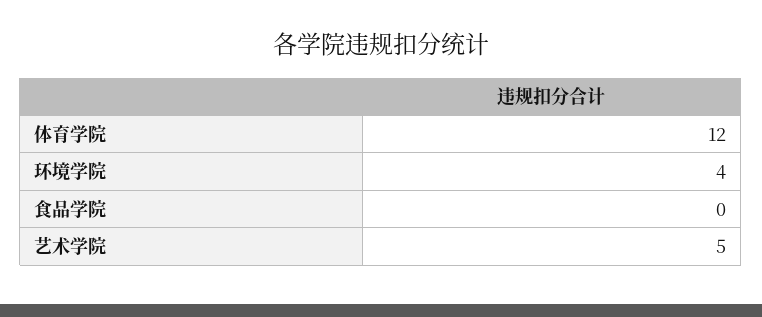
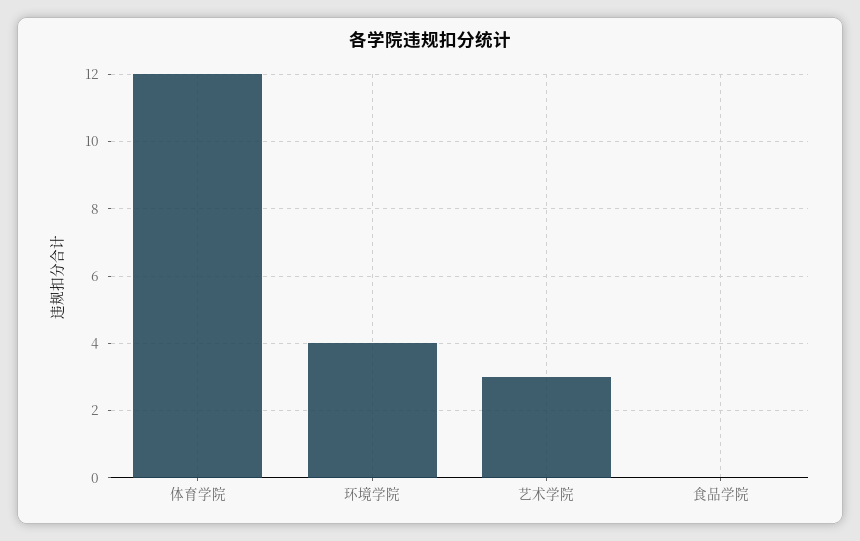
  {
    "体育学院": 12,
    "环境学院": 4,
    "食品学院": 0,
-   "艺术学院": 5
+   "艺术学院": 3
  }

